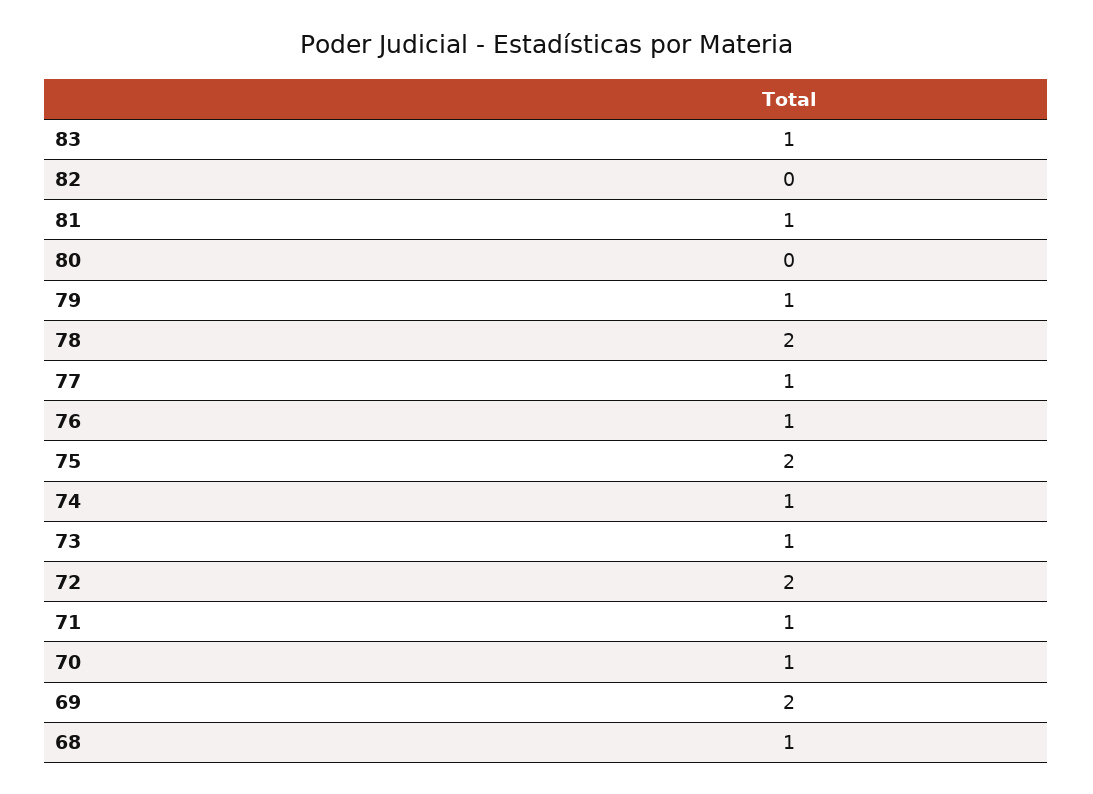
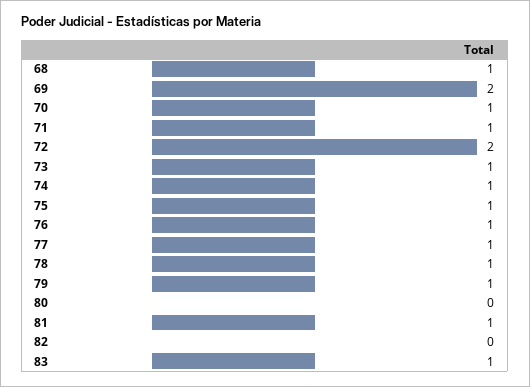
  {
    "83": 1,
    "82": 0,
    "81": 1,
    "80": 0,
    "79": 1,
-   "78": 2,
+   "78": 1,
    "77": 1,
    "76": 1,
-   "75": 2,
+   "75": 1,
    "74": 1,
    "73": 1,
    "72": 2,
    "71": 1,
    "70": 1,
    "69": 2,
    "68": 1
  }

